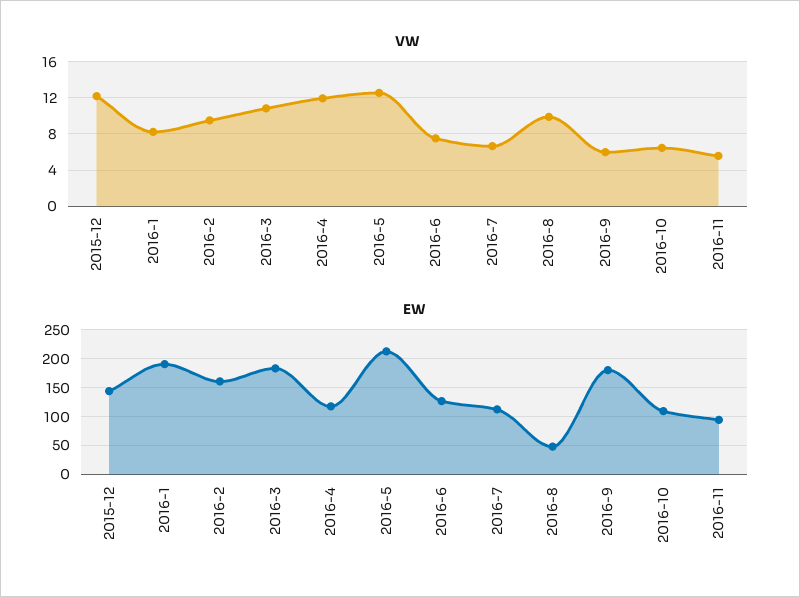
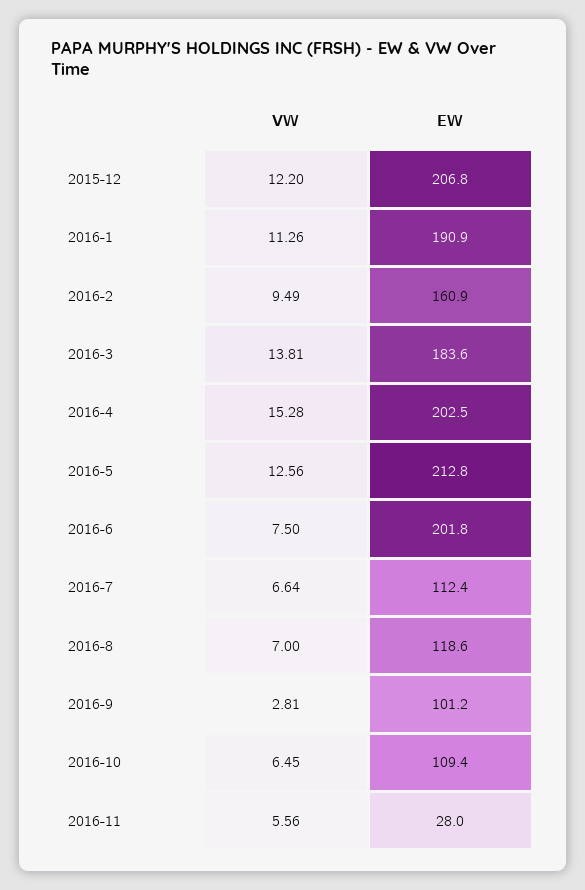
  {
    "VW": {
      "2015-12": 12.2,
-     "2016-1": 8,
+     "2016-1": 11.26,
      "2016-2": 9.49,
-     "2016-3": 11,
+     "2016-3": 13.81,
-     "2016-4": 12,
+     "2016-4": 15.28,
      "2016-5": 12.56,
      "2016-6": 7.5,
      "2016-7": 6.64,
-     "2016-8": 10,
+     "2016-8": 7,
-     "2016-9": 6,
+     "2016-9": 2.81,
      "2016-10": 6.45,
      "2016-11": 5.56
    },
    "EW": {
-     "2015-12": 150,
+     "2015-12": 206.8,
      "2016-1": 190.9,
      "2016-2": 160.9,
      "2016-3": 183.6,
-     "2016-4": 125,
+     "2016-4": 202.5,
      "2016-5": 212.8,
-     "2016-6": 125,
+     "2016-6": 201.8,
      "2016-7": 112.4,
-     "2016-8": 50,
+     "2016-8": 118.6,
-     "2016-9": 175,
+     "2016-9": 101.2,
      "2016-10": 109.4,
-     "2016-11": 100
+     "2016-11": 28
    }
  }

